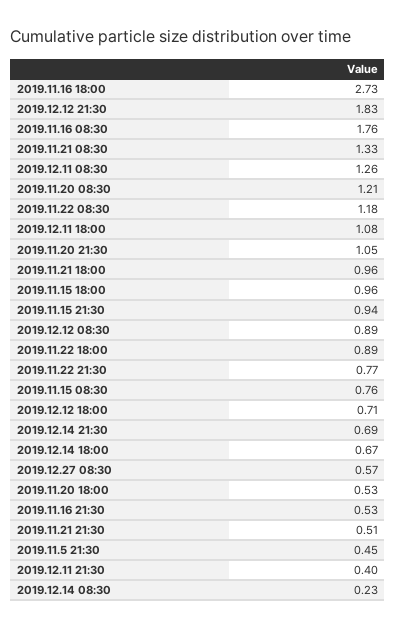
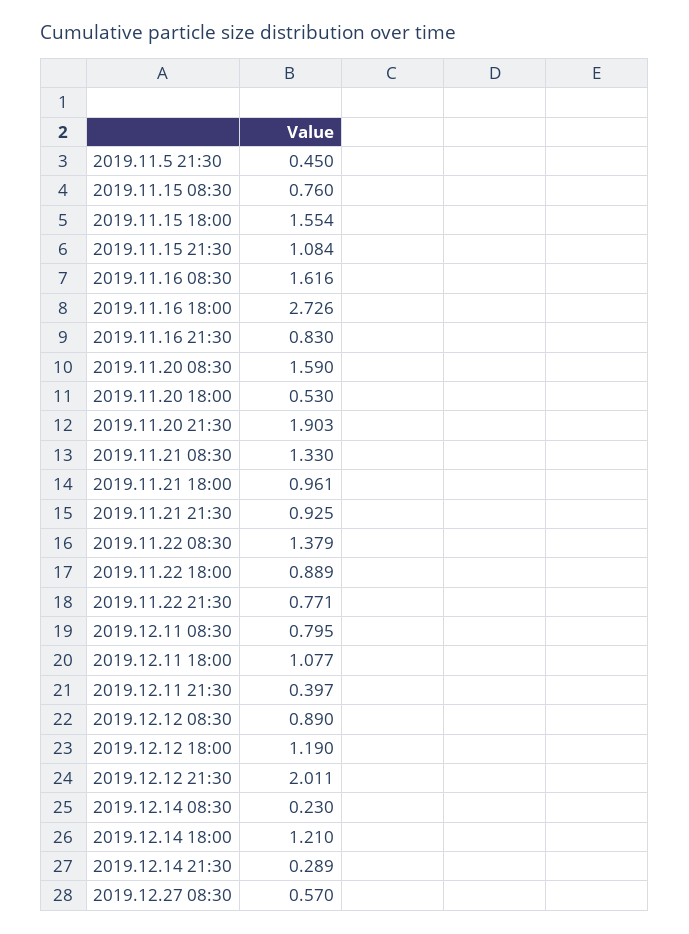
  {
    "2019.11.16 18:00": 2.726,
-   "2019.12.12 21:30": 1.83,
+   "2019.12.12 21:30": 2.011,
-   "2019.11.16 08:30": 1.76,
+   "2019.11.16 08:30": 1.616,
    "2019.11.21 08:30": 1.33,
-   "2019.12.11 08:30": 1.26,
+   "2019.12.11 08:30": 0.795,
-   "2019.11.20 08:30": 1.21,
+   "2019.11.20 08:30": 1.59,
-   "2019.11.22 08:30": 1.18,
+   "2019.11.22 08:30": 1.379,
    "2019.12.11 18:00": 1.077,
-   "2019.11.20 21:30": 1.05,
+   "2019.11.20 21:30": 1.903,
    "2019.11.21 18:00": 0.961,
-   "2019.11.15 18:00": 0.96,
+   "2019.11.15 18:00": 1.554,
-   "2019.11.15 21:30": 0.94,
+   "2019.11.15 21:30": 1.084,
    "2019.12.12 08:30": 0.89,
    "2019.11.22 18:00": 0.889,
    "2019.11.22 21:30": 0.771,
    "2019.11.15 08:30": 0.76,
-   "2019.12.12 18:00": 0.71,
+   "2019.12.12 18:00": 1.19,
-   "2019.12.14 21:30": 0.69,
+   "2019.12.14 21:30": 0.289,
-   "2019.12.14 18:00": 0.67,
+   "2019.12.14 18:00": 1.21,
    "2019.12.27 08:30": 0.57,
    "2019.11.20 18:00": 0.53,
-   "2019.11.16 21:30": 0.53,
+   "2019.11.16 21:30": 0.83,
-   "2019.11.21 21:30": 0.51,
+   "2019.11.21 21:30": 0.925,
    "2019.11.5 21:30": 0.45,
    "2019.12.11 21:30": 0.397,
    "2019.12.14 08:30": 0.23
  }

